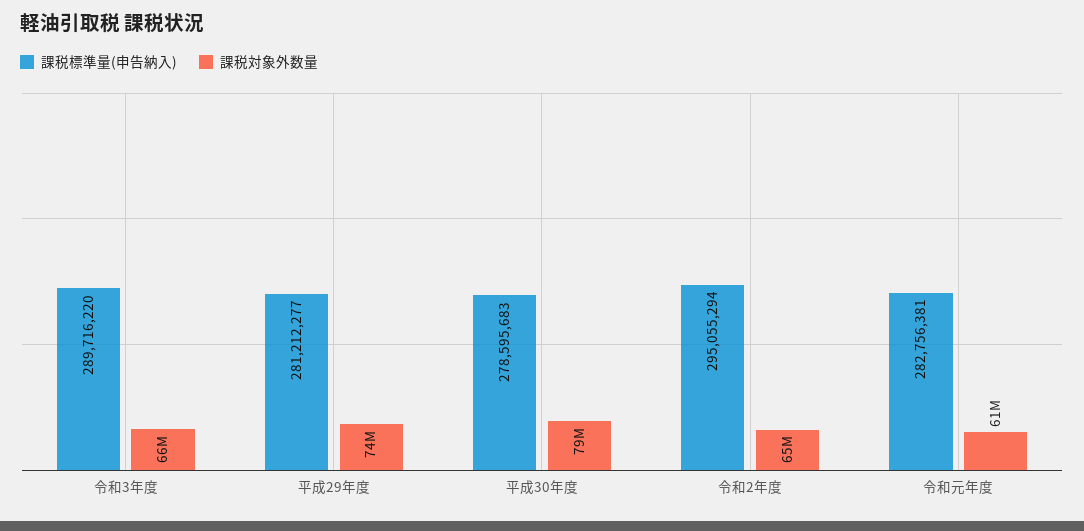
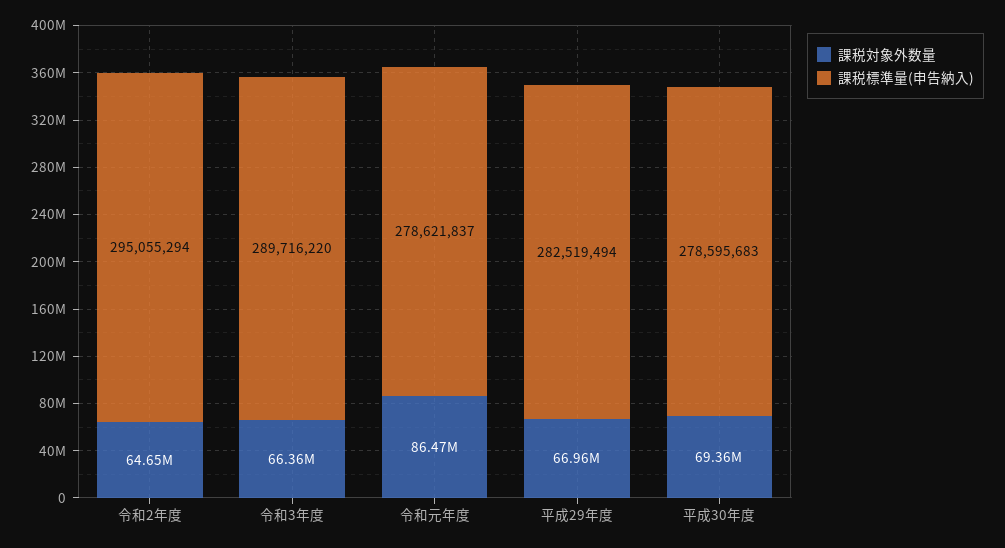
  {
    "課税標準量(申告納入)": {
      "令和3年度": 289716220,
-     "平成29年度": 281212277,
+     "平成29年度": 282519494,
      "平成30年度": 278595683,
      "令和2年度": 295055294,
-     "令和元年度": 282756381
+     "令和元年度": 278621837
    },
    "課税対象外数量": {
      "令和3年度": 66360000,
-     "平成29年度": 74000000,
+     "平成29年度": 66960000,
-     "平成30年度": 79000000,
+     "平成30年度": 69360000,
      "令和2年度": 64650000,
-     "令和元年度": 61000000
+     "令和元年度": 86470000
    }
  }

